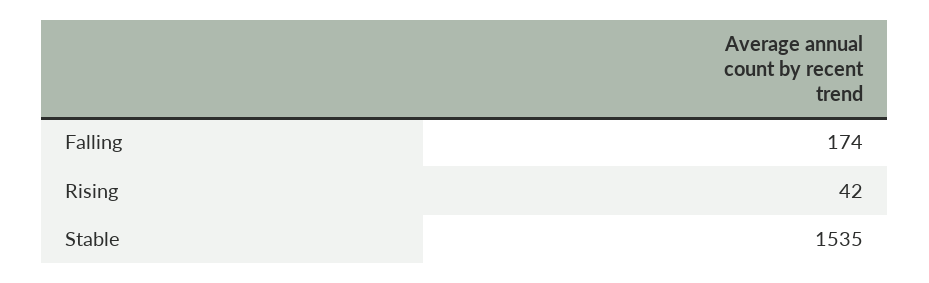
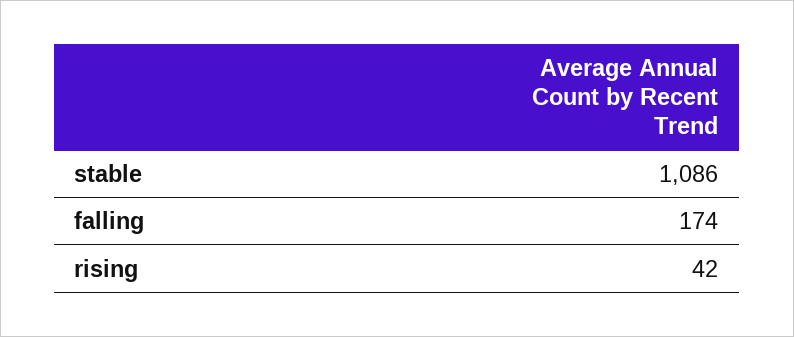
  {
    "Falling": 174,
    "Rising": 42,
-   "Stable": 1535
+   "Stable": 1086
  }

